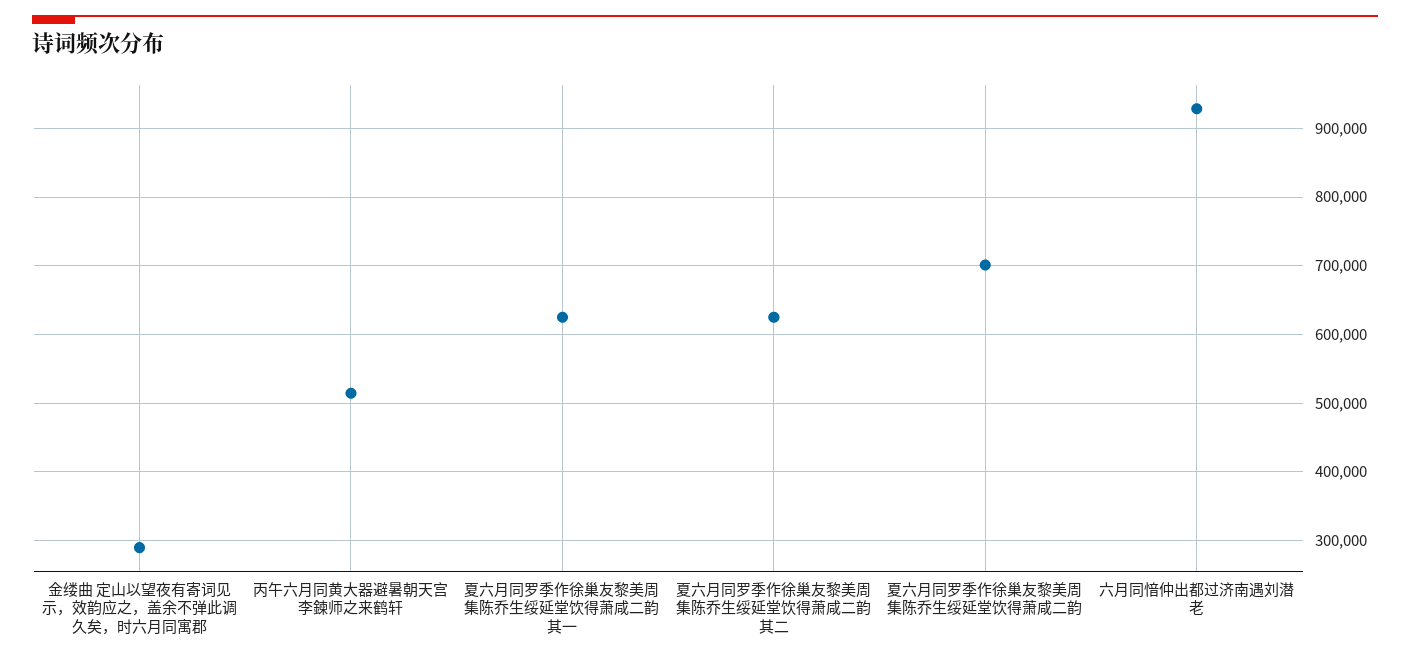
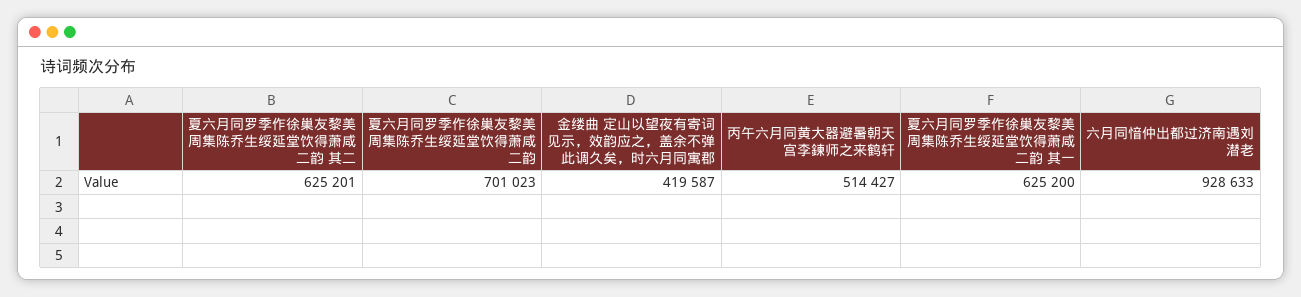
  {
-   "金缕曲 定山以望夜有寄词见示，效韵应之，盖余不弹此调久矣，时六月同寓郡": 290000,
+   "金缕曲 定山以望夜有寄词见示，效韵应之，盖余不弹此调久矣，时六月同寓郡": 419587,
    "丙午六月同黄大器避暑朝天宫李鍊师之来鹤轩": 514427,
    "夏六月同罗季作徐巢友黎美周集陈乔生绥延堂饮得萧咸二韵 其一": 625200,
    "夏六月同罗季作徐巢友黎美周集陈乔生绥延堂饮得萧咸二韵 其二": 625201,
    "夏六月同罗季作徐巢友黎美周集陈乔生绥延堂饮得萧咸二韵": 701023,
    "六月同愔仲出都过济南遇刘潜老": 928633
  }

